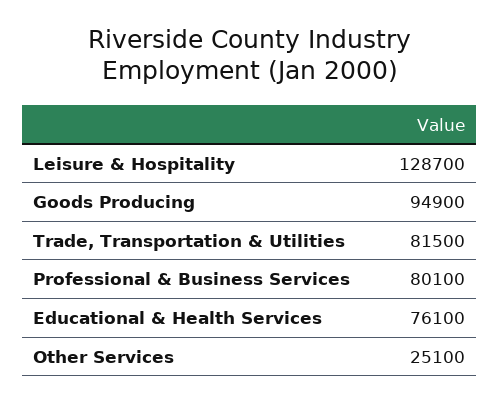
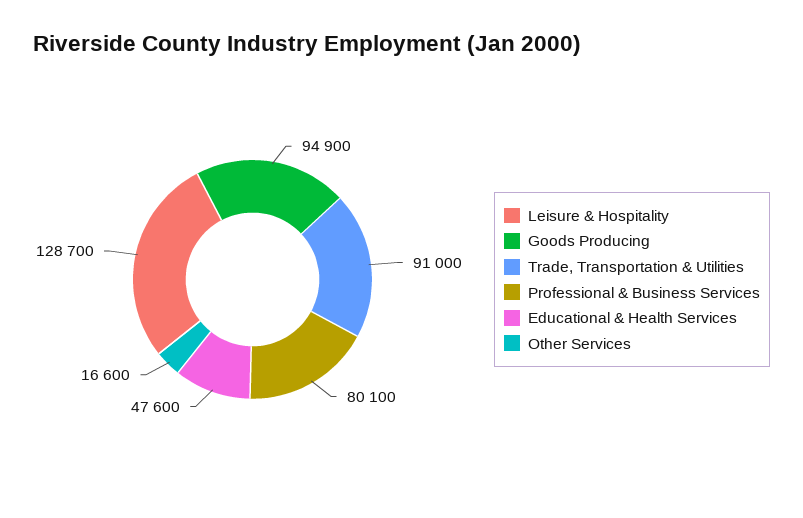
  {
    "Leisure & Hospitality": 128700,
    "Goods Producing": 94900,
-   "Trade, Transportation & Utilities": 81500,
+   "Trade, Transportation & Utilities": 91000,
    "Professional & Business Services": 80100,
-   "Educational & Health Services": 76100,
+   "Educational & Health Services": 47600,
-   "Other Services": 25100
+   "Other Services": 16600
  }

